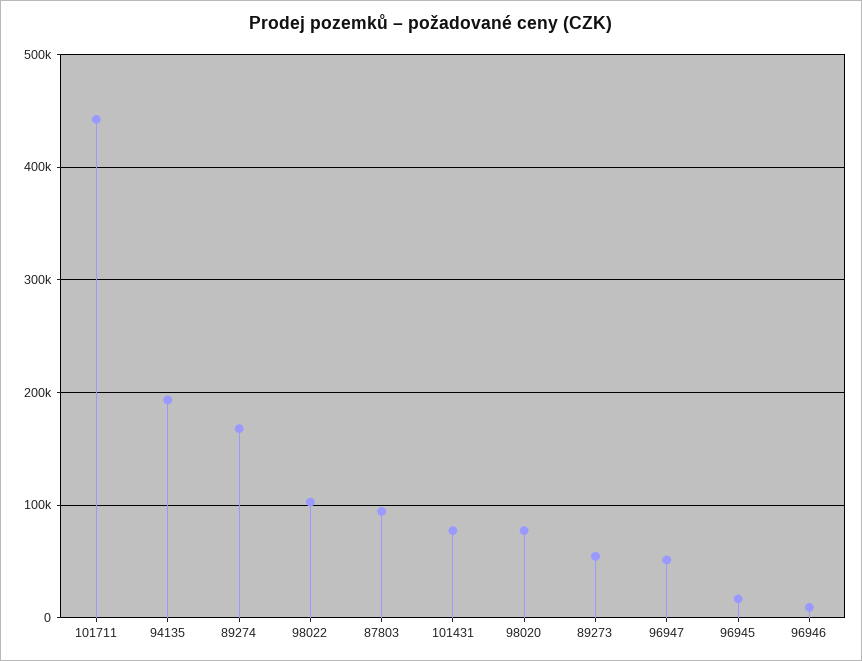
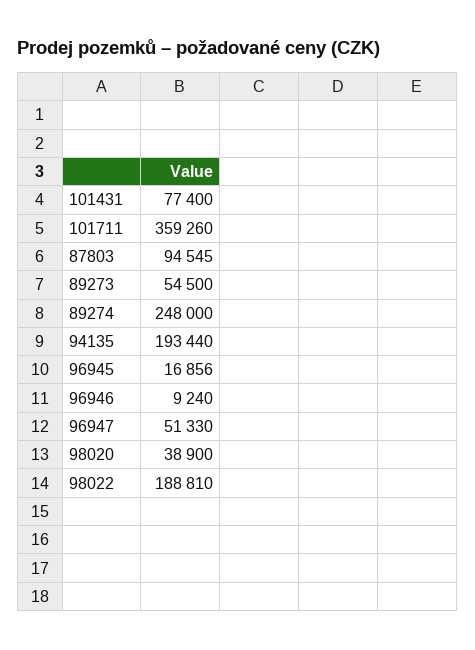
  {
-   "101711": 440000,
+   "101711": 359260,
    "94135": 193440,
-   "89274": 170000,
+   "89274": 248000,
-   "98022": 100000,
+   "98022": 188810,
    "87803": 94545,
    "101431": 77400,
-   "98020": 80000,
+   "98020": 38900,
    "89273": 54500,
    "96947": 51330,
    "96945": 16856,
    "96946": 9240
  }

